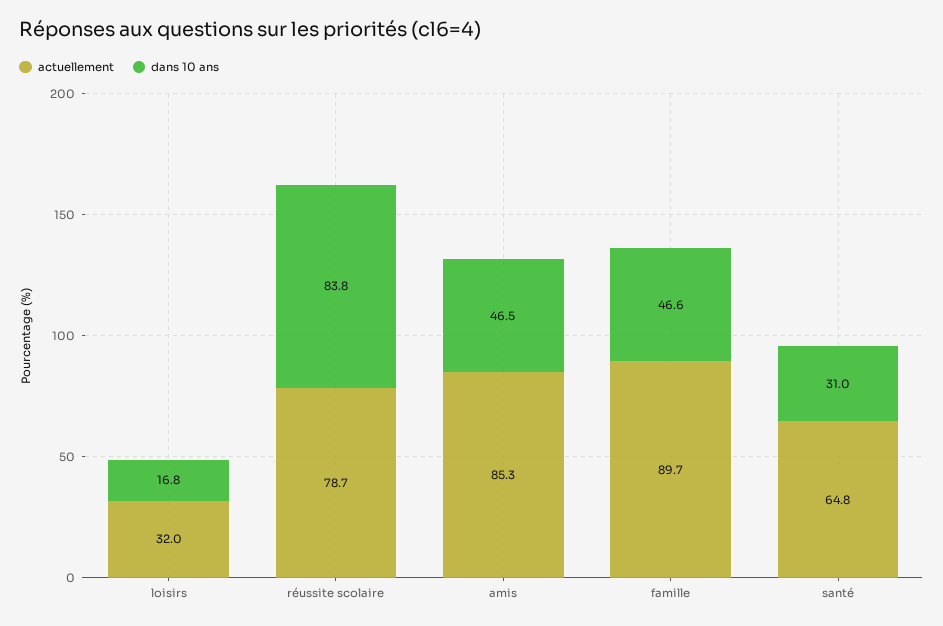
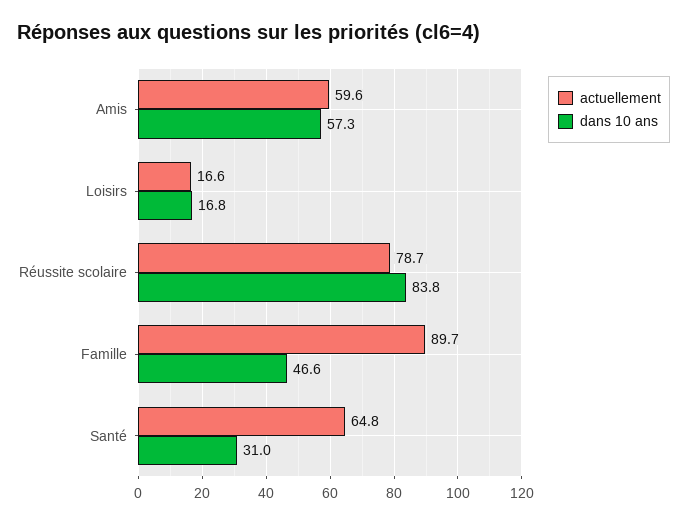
  {
    "actuellement": {
-     "loisirs": 32,
+     "loisirs": 16.6,
      "réussite scolaire": 78.7,
-     "amis": 85.3,
+     "amis": 59.6,
      "famille": 89.7,
      "santé": 64.8
    },
    "dans 10 ans": {
      "loisirs": 16.8,
      "réussite scolaire": 83.8,
-     "amis": 46.5,
+     "amis": 57.3,
      "famille": 46.6,
      "santé": 31
    }
  }

